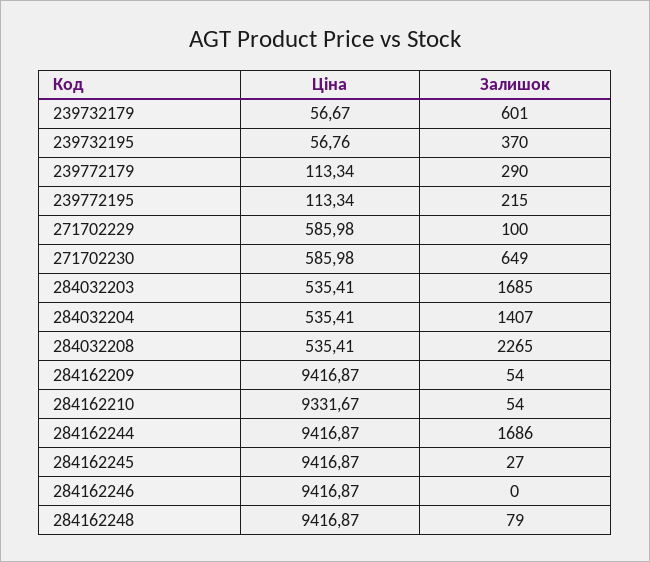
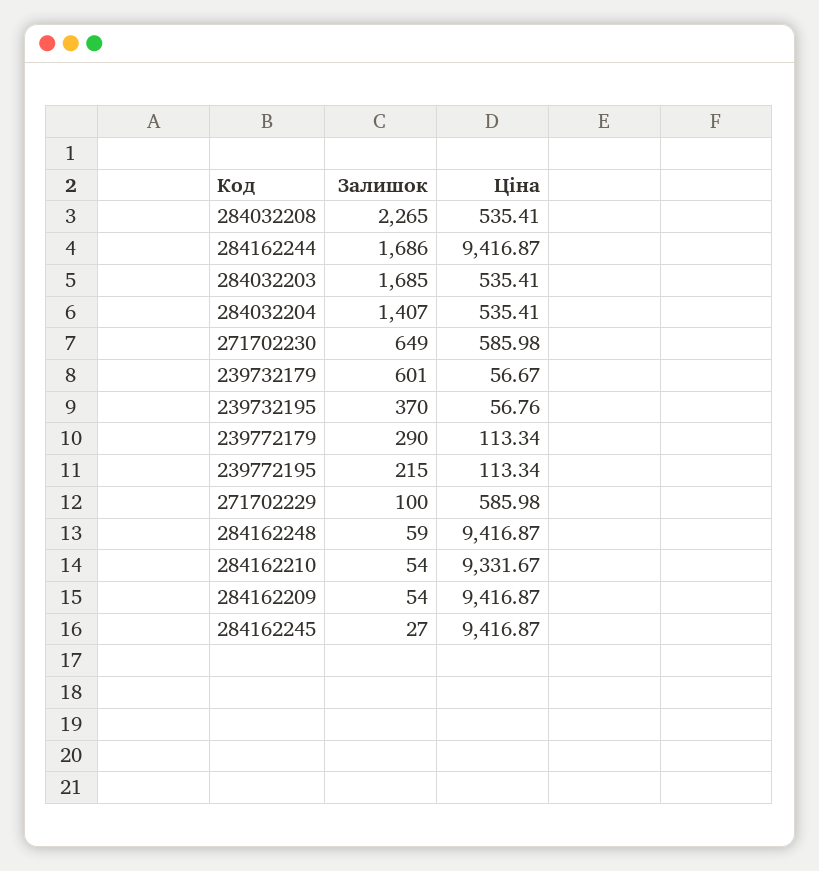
  {
    "Ціна": {
      "239732179": 56.67,
      "239732195": 56.76,
      "239772179": 113.34,
      "239772195": 113.34,
      "271702229": 585.98,
      "271702230": 585.98,
      "284032203": 535.41,
      "284032204": 535.41,
      "284032208": 535.41,
      "284162209": 9416.87,
      "284162210": 9331.67,
      "284162244": 9416.87,
      "284162245": 9416.87,
-     "284162246": 9416.87,
      "284162248": 9416.87
    },
    "Залишок": {
      "239732179": 601,
      "239732195": 370,
      "239772179": 290,
      "239772195": 215,
      "271702229": 100,
      "271702230": 649,
      "284032203": 1685,
      "284032204": 1407,
      "284032208": 2265,
      "284162209": 54,
      "284162210": 54,
      "284162244": 1686,
      "284162245": 27,
-     "284162246": 0,
-     "284162248": 79
+     "284162248": 59
    }
  }

